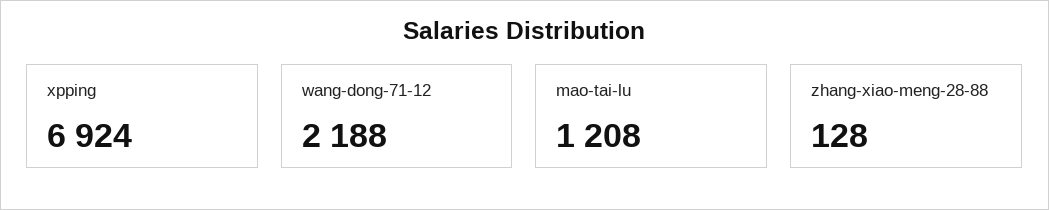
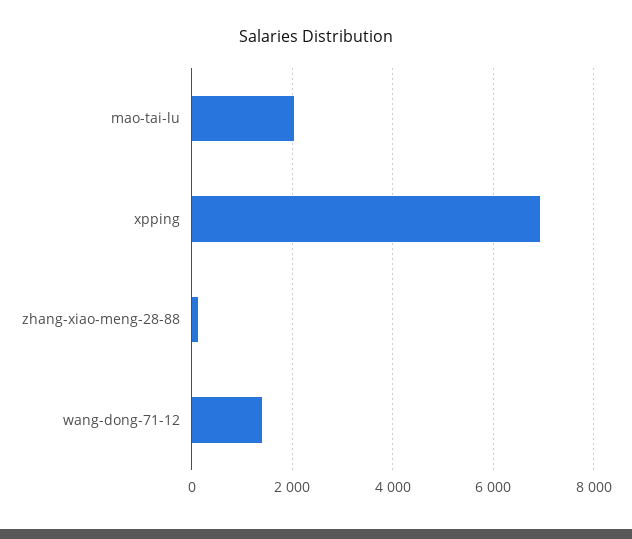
  {
    "xpping": 6924,
-   "wang-dong-71-12": 2188,
+   "wang-dong-71-12": 1400,
-   "mao-tai-lu": 1208,
+   "mao-tai-lu": 2000,
    "zhang-xiao-meng-28-88": 128
  }

